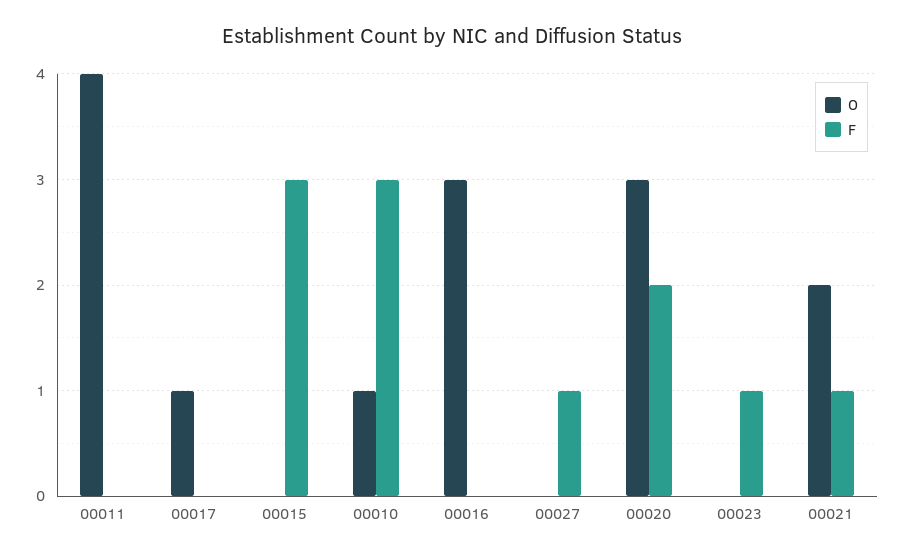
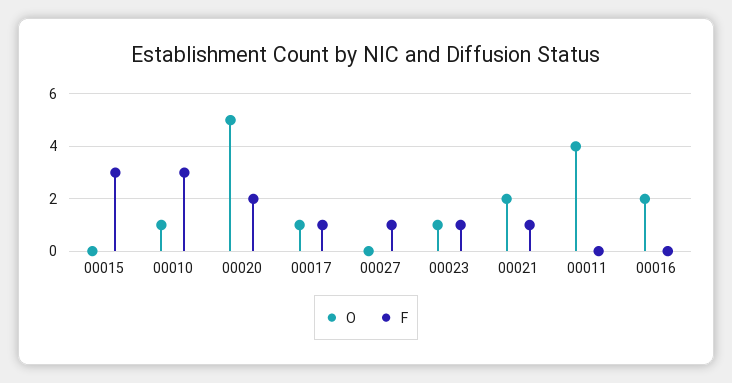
  {
    "O": {
      "00011": 4,
      "00017": 1,
      "00015": 0,
      "00010": 1,
-     "00016": 3,
+     "00016": 2,
      "00027": 0,
-     "00020": 3,
+     "00020": 5,
-     "00023": 0,
+     "00023": 1,
      "00021": 2
    },
    "F": {
      "00011": 0,
-     "00017": 0,
+     "00017": 1,
      "00015": 3,
      "00010": 3,
      "00016": 0,
      "00027": 1,
      "00020": 2,
      "00023": 1,
      "00021": 1
    }
  }

